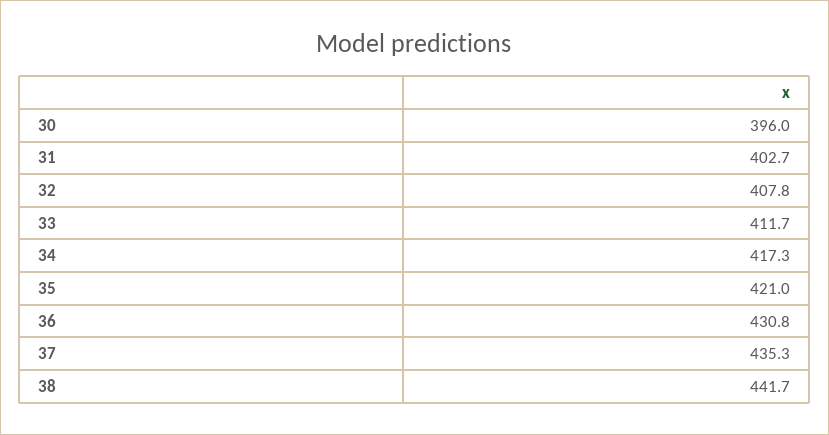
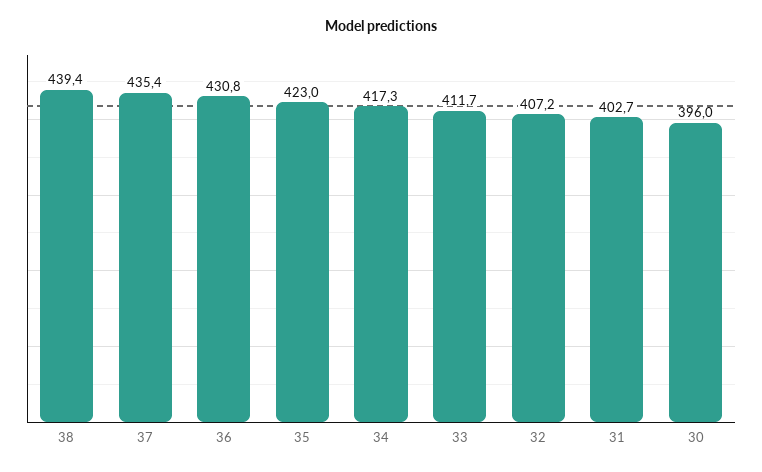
  {
    "30": 396,
    "31": 402.7,
-   "32": 407.8,
+   "32": 407.2,
    "33": 411.7,
    "34": 417.3,
-   "35": 421,
+   "35": 423,
    "36": 430.8,
-   "37": 435.3,
+   "37": 435.4,
-   "38": 441.7
+   "38": 439.4
  }

